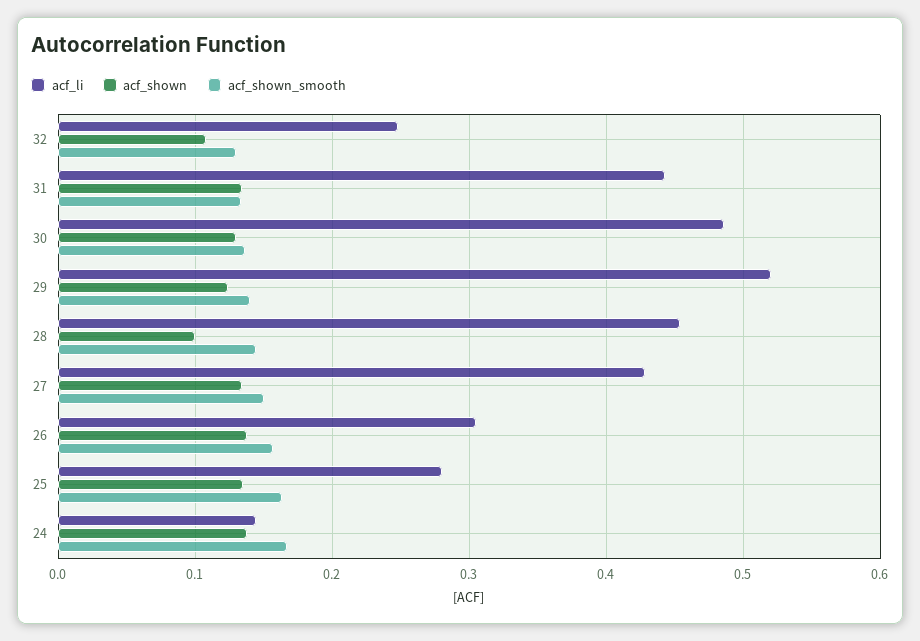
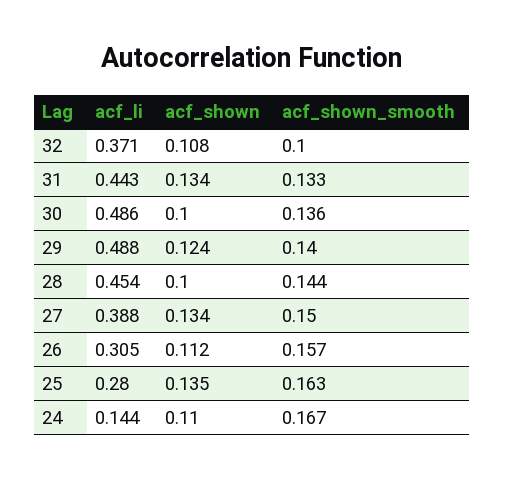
  {
    "acf_li": {
-     "32": 0.25,
+     "32": 0.371,
      "31": 0.443,
      "30": 0.486,
-     "29": 0.52,
+     "29": 0.488,
      "28": 0.454,
-     "27": 0.43,
+     "27": 0.388,
      "26": 0.305,
      "25": 0.28,
      "24": 0.144
    },
    "acf_shown": {
      "32": 0.108,
      "31": 0.134,
-     "30": 0.13,
+     "30": 0.1,
      "29": 0.124,
      "28": 0.1,
      "27": 0.134,
-     "26": 0.14,
+     "26": 0.112,
      "25": 0.135,
-     "24": 0.14
+     "24": 0.11
    },
    "acf_shown_smooth": {
-     "32": 0.13,
+     "32": 0.1,
      "31": 0.133,
      "30": 0.136,
      "29": 0.14,
      "28": 0.144,
      "27": 0.15,
      "26": 0.157,
      "25": 0.163,
      "24": 0.167
    }
  }

